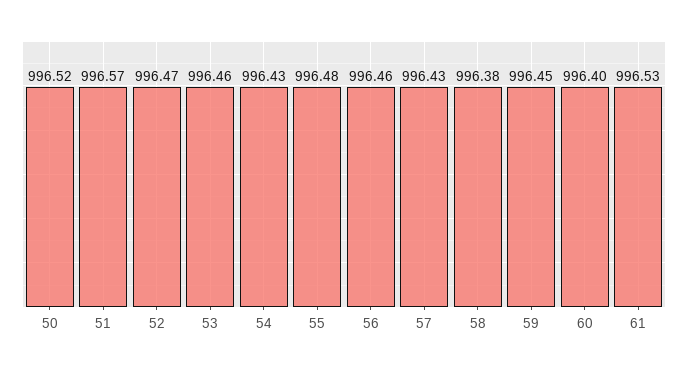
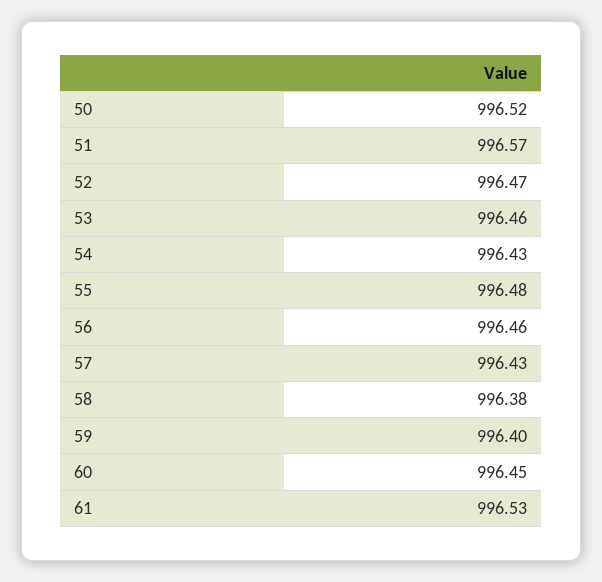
  {
    "50": 996.52,
    "51": 996.57,
    "52": 996.47,
    "53": 996.46,
    "54": 996.43,
    "55": 996.48,
    "56": 996.46,
    "57": 996.43,
    "58": 996.38,
-   "59": 996.45,
+   "59": 996.4,
-   "60": 996.4,
+   "60": 996.45,
    "61": 996.53
  }

